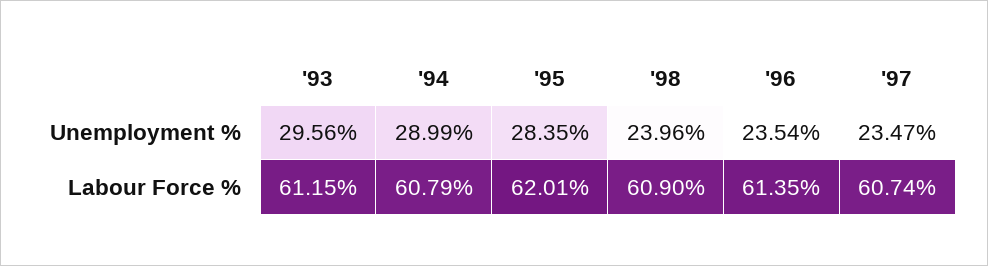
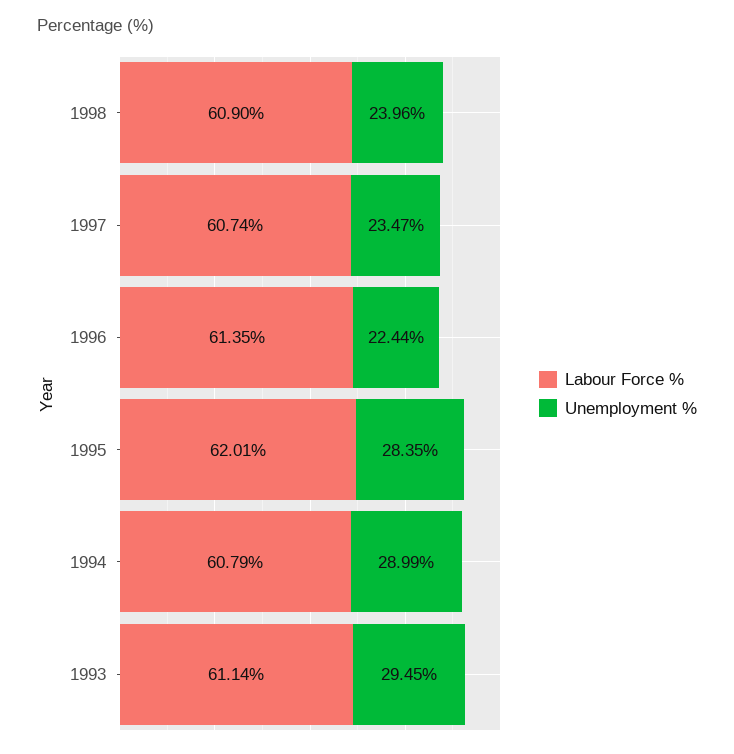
  {
    "Unemployment %": {
-     "'93": 29.56,
+     "'93": 29.45,
      "'94": 28.99,
      "'95": 28.35,
      "'98": 23.96,
-     "'96": 23.54,
+     "'96": 22.44,
      "'97": 23.47
    },
    "Labour Force %": {
-     "'93": 61.15,
+     "'93": 61.14,
      "'94": 60.79,
      "'95": 62.01,
      "'98": 60.9,
      "'96": 61.35,
      "'97": 60.74
    }
  }

